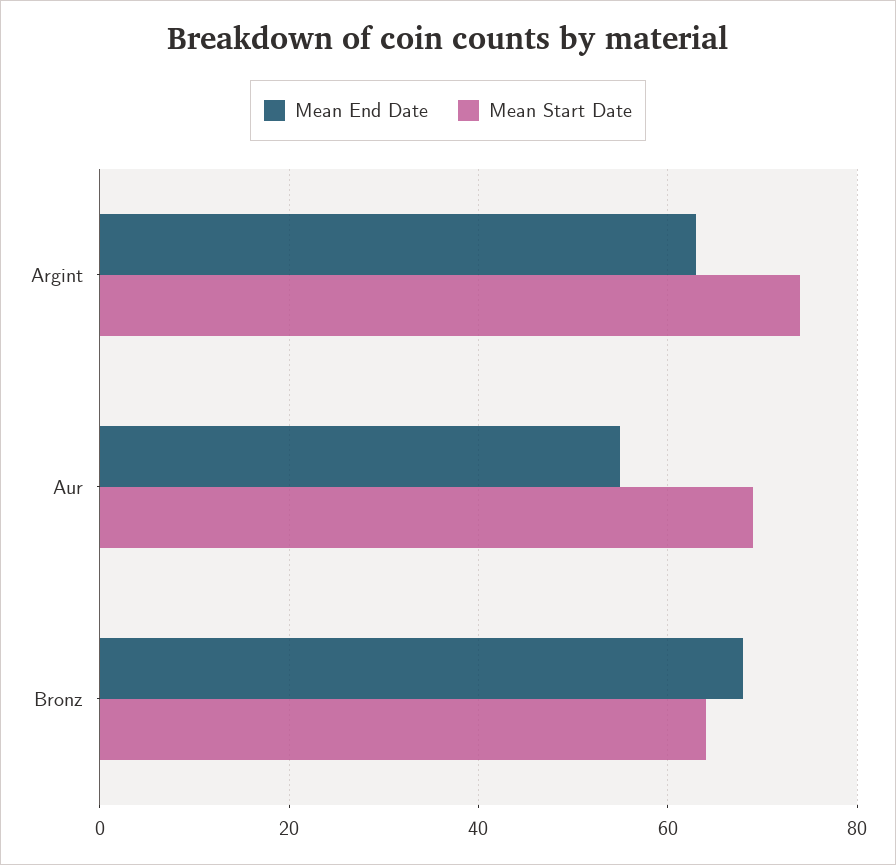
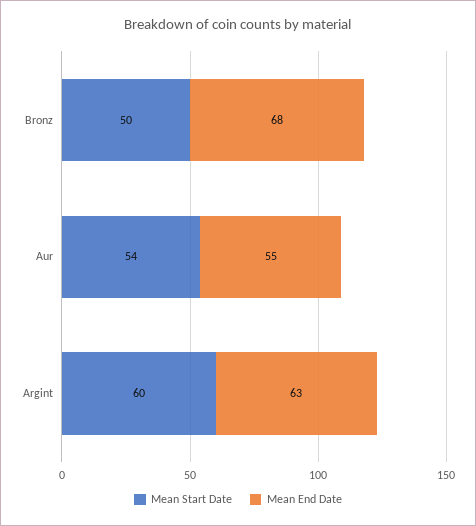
  {
    "Mean End Date": {
      "Argint": 63,
      "Aur": 55,
      "Bronz": 68
    },
    "Mean Start Date": {
-     "Argint": 75,
+     "Argint": 60,
-     "Aur": 70,
+     "Aur": 54,
-     "Bronz": 65
+     "Bronz": 50
    }
  }

